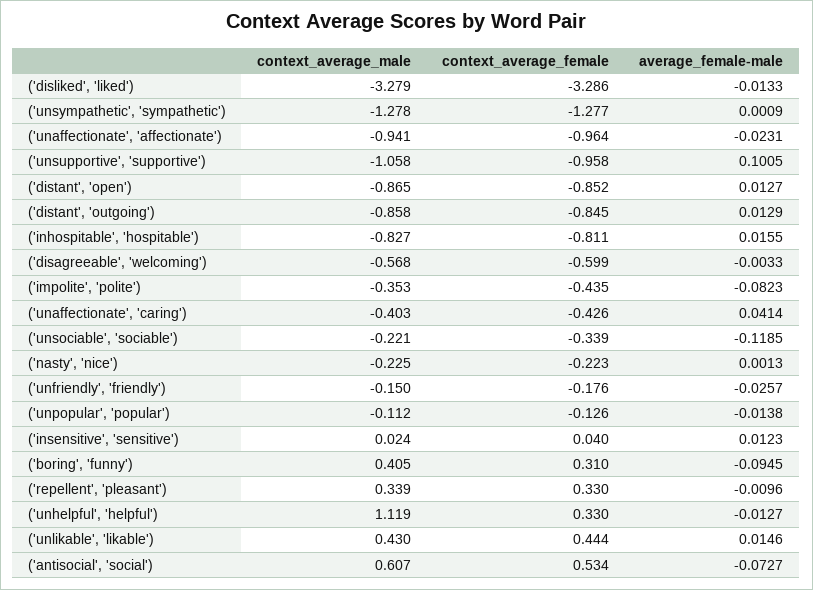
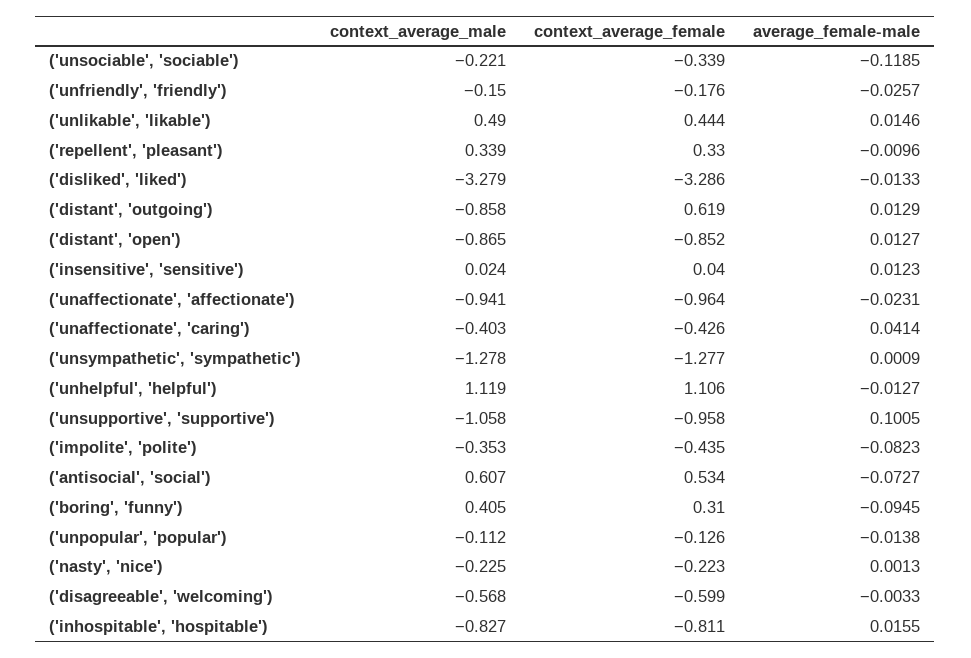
  {
    "context_average_male": {
      "('disliked', 'liked')": -3.279,
      "('unsympathetic', 'sympathetic')": -1.278,
      "('unaffectionate', 'affectionate')": -0.941,
      "('unsupportive', 'supportive')": -1.058,
      "('distant', 'open')": -0.865,
      "('distant', 'outgoing')": -0.858,
      "('inhospitable', 'hospitable')": -0.827,
      "('disagreeable', 'welcoming')": -0.568,
      "('impolite', 'polite')": -0.353,
      "('unaffectionate', 'caring')": -0.403,
      "('unsociable', 'sociable')": -0.221,
      "('nasty', 'nice')": -0.225,
      "('unfriendly', 'friendly')": -0.15,
      "('unpopular', 'popular')": -0.112,
      "('insensitive', 'sensitive')": 0.024,
      "('boring', 'funny')": 0.405,
      "('repellent', 'pleasant')": 0.339,
      "('unhelpful', 'helpful')": 1.119,
-     "('unlikable', 'likable')": 0.43,
+     "('unlikable', 'likable')": 0.49,
      "('antisocial', 'social')": 0.607
    },
    "context_average_female": {
      "('disliked', 'liked')": -3.286,
      "('unsympathetic', 'sympathetic')": -1.277,
      "('unaffectionate', 'affectionate')": -0.964,
      "('unsupportive', 'supportive')": -0.958,
      "('distant', 'open')": -0.852,
-     "('distant', 'outgoing')": -0.845,
+     "('distant', 'outgoing')": 0.619,
      "('inhospitable', 'hospitable')": -0.811,
      "('disagreeable', 'welcoming')": -0.599,
      "('impolite', 'polite')": -0.435,
      "('unaffectionate', 'caring')": -0.426,
      "('unsociable', 'sociable')": -0.339,
      "('nasty', 'nice')": -0.223,
      "('unfriendly', 'friendly')": -0.176,
      "('unpopular', 'popular')": -0.126,
      "('insensitive', 'sensitive')": 0.04,
      "('boring', 'funny')": 0.31,
      "('repellent', 'pleasant')": 0.33,
-     "('unhelpful', 'helpful')": 0.33,
+     "('unhelpful', 'helpful')": 1.106,
      "('unlikable', 'likable')": 0.444,
      "('antisocial', 'social')": 0.534
    },
    "average_female-male": {
      "('disliked', 'liked')": -0.0133,
      "('unsympathetic', 'sympathetic')": 0.0009,
      "('unaffectionate', 'affectionate')": -0.0231,
      "('unsupportive', 'supportive')": 0.1005,
      "('distant', 'open')": 0.0127,
      "('distant', 'outgoing')": 0.0129,
      "('inhospitable', 'hospitable')": 0.0155,
      "('disagreeable', 'welcoming')": -0.0033,
      "('impolite', 'polite')": -0.0823,
      "('unaffectionate', 'caring')": 0.0414,
      "('unsociable', 'sociable')": -0.1185,
      "('nasty', 'nice')": 0.0013,
      "('unfriendly', 'friendly')": -0.0257,
      "('unpopular', 'popular')": -0.0138,
      "('insensitive', 'sensitive')": 0.0123,
      "('boring', 'funny')": -0.0945,
      "('repellent', 'pleasant')": -0.0096,
      "('unhelpful', 'helpful')": -0.0127,
      "('unlikable', 'likable')": 0.0146,
      "('antisocial', 'social')": -0.0727
    }
  }

